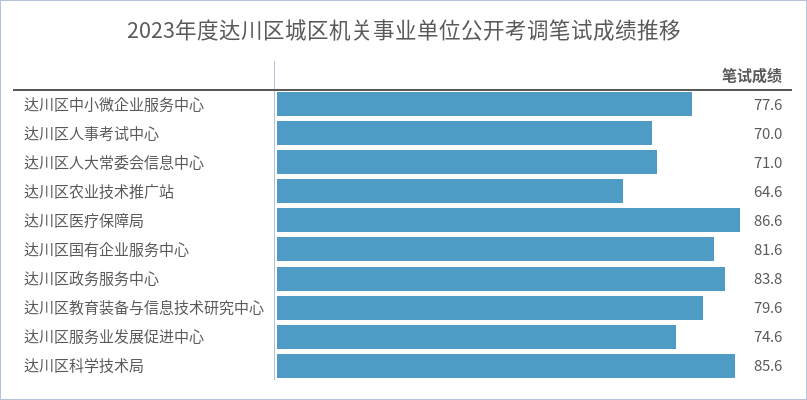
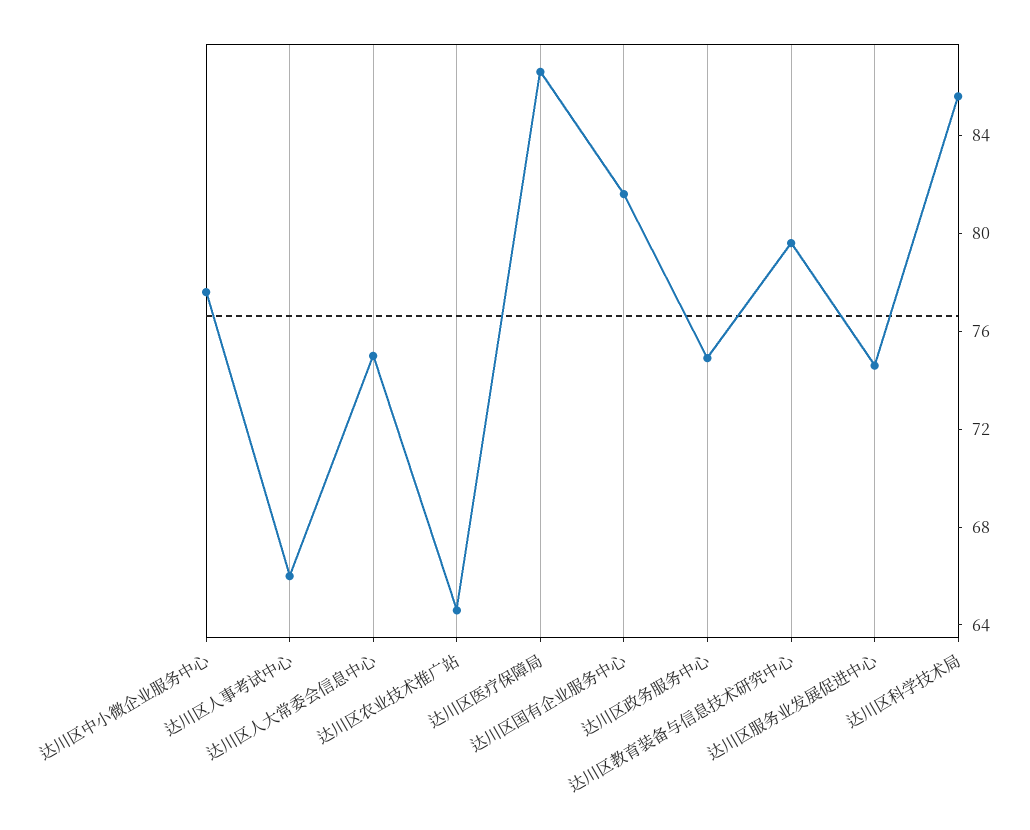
  {
    "达川区中小微企业服务中心": 77.6,
-   "达川区人事考试中心": 70,
+   "达川区人事考试中心": 66,
-   "达川区人大常委会信息中心": 71,
+   "达川区人大常委会信息中心": 75,
    "达川区农业技术推广站": 64.6,
    "达川区医疗保障局": 86.6,
    "达川区国有企业服务中心": 81.6,
-   "达川区政务服务中心": 83.8,
+   "达川区政务服务中心": 75,
    "达川区教育装备与信息技术研究中心": 79.6,
    "达川区服务业发展促进中心": 74.6,
    "达川区科学技术局": 85.6
  }

